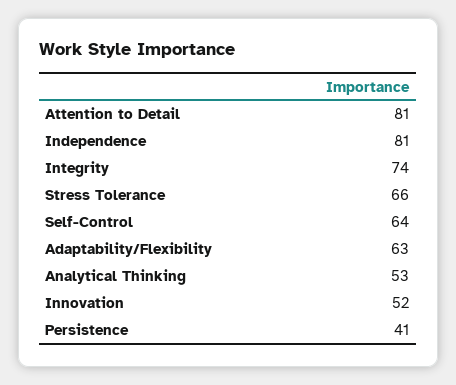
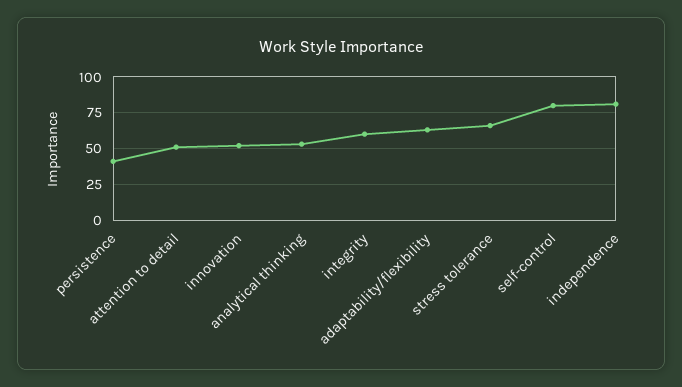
  {
-   "Attention to Detail": 81,
+   "Attention to Detail": 50,
    "Independence": 81,
-   "Integrity": 74,
+   "Integrity": 60,
    "Stress Tolerance": 66,
-   "Self-Control": 64,
+   "Self-Control": 80,
    "Adaptability/Flexibility": 63,
    "Analytical Thinking": 53,
    "Innovation": 52,
    "Persistence": 41
  }

